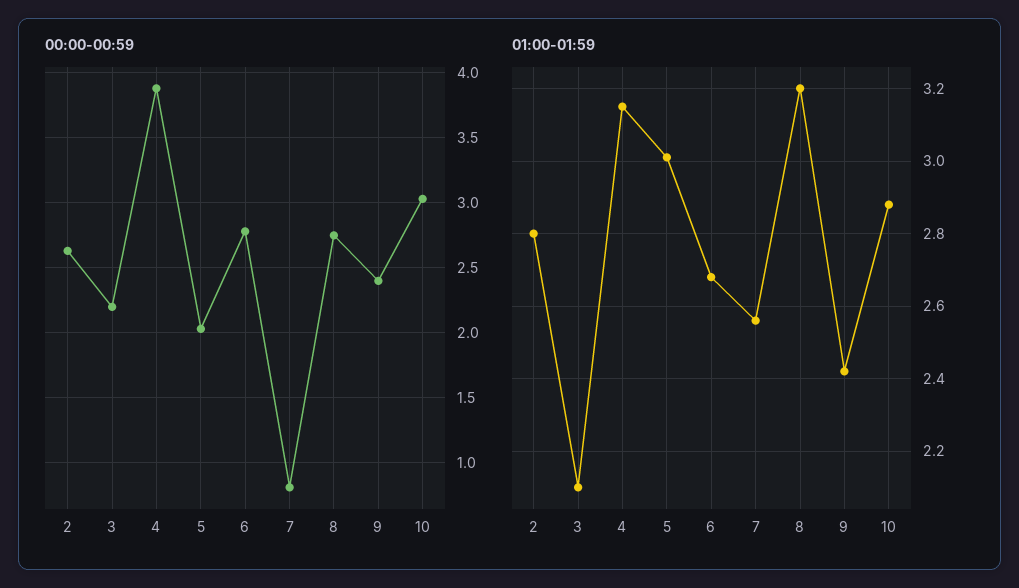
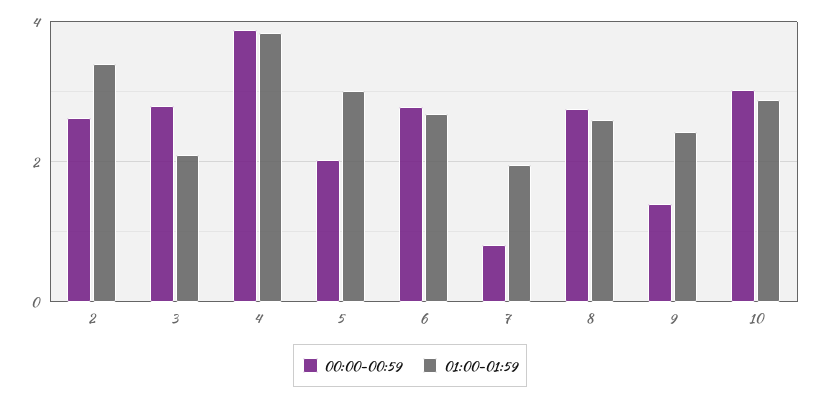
  {
    "00:00-00:59": {
      "2": 2.65,
-     "3": 2.2,
+     "3": 2.8,
      "4": 3.9,
      "5": 2.05,
      "6": 2.8,
      "7": 0.8,
      "8": 2.75,
-     "9": 2.4,
+     "9": 1.4,
      "10": 3.05
    },
    "01:00-01:59": {
-     "2": 2.8,
+     "2": 3.4,
      "3": 2.1,
-     "4": 3.15,
+     "4": 3.8,
      "5": 3,
      "6": 2.7,
-     "7": 2.55,
+     "7": 2,
-     "8": 3.2,
+     "8": 2.6,
      "9": 2.4,
      "10": 2.9
    }
  }

